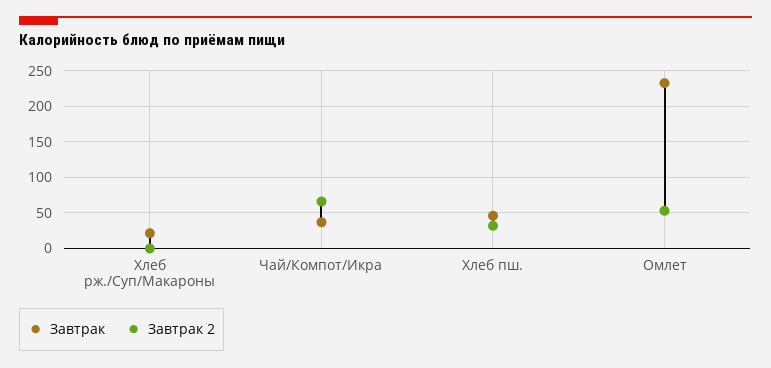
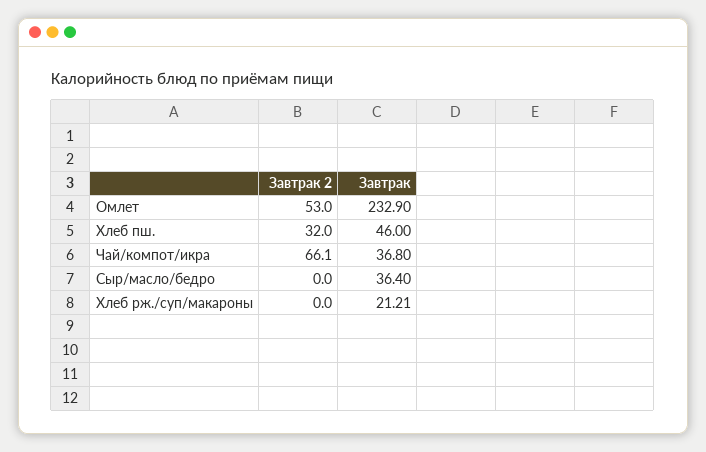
  {
    "Завтрак": {
      "Хлеб рж./Суп/Макароны": 21.21,
      "Чай/Компот/Икра": 36.8,
      "Хлеб пш.": 46,
-     "Омлет": 232.9
+     "Омлет": 232.9,
+     "Сыр/масло/бедро": 36.4
    },
    "Завтрак 2": {
      "Хлеб рж./Суп/Макароны": 0,
      "Чай/Компот/Икра": 66.1,
      "Хлеб пш.": 32,
-     "Омлет": 53
+     "Омлет": 53,
+     "Сыр/масло/бедро": 0
    }
  }

